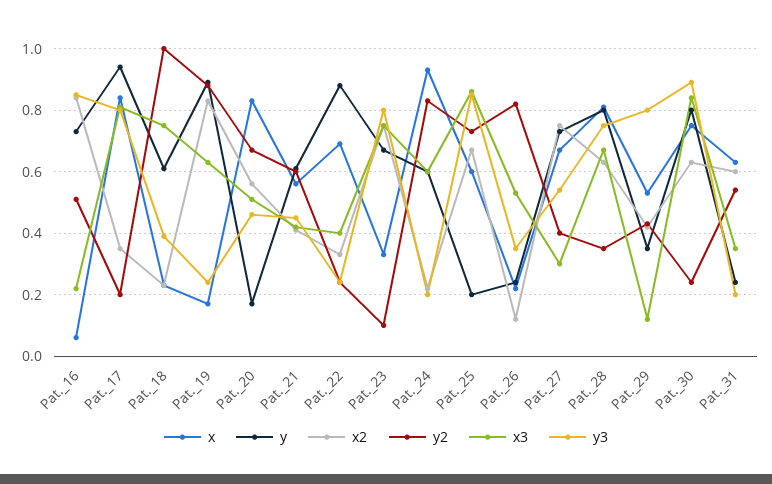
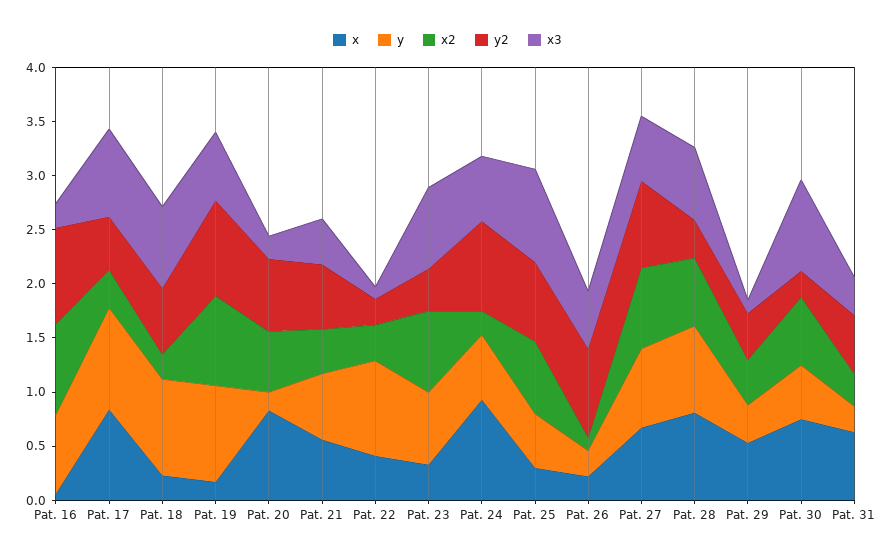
  {
    "x": {
      "Pat._16": 0.05,
      "Pat._17": 0.85,
      "Pat._18": 0.25,
      "Pat._19": 0.15,
      "Pat._20": 0.85,
      "Pat._21": 0.55,
-     "Pat._22": 0.7,
+     "Pat._22": 0.4,
      "Pat._23": 0.35,
      "Pat._24": 0.95,
-     "Pat._25": 0.6,
+     "Pat._25": 0.3,
      "Pat._26": 0.2,
      "Pat._27": 0.65,
      "Pat._28": 0.8,
      "Pat._29": 0.55,
      "Pat._30": 0.75,
      "Pat._31": 0.65
    },
    "y": {
      "Pat._16": 0.75,
      "Pat._17": 0.95,
-     "Pat._18": 0.6,
+     "Pat._18": 0.9,
      "Pat._19": 0.9,
      "Pat._20": 0.15,
      "Pat._21": 0.6,
      "Pat._22": 0.9,
      "Pat._23": 0.65,
      "Pat._24": 0.6,
-     "Pat._25": 0.2,
+     "Pat._25": 0.5,
      "Pat._26": 0.25,
      "Pat._27": 0.75,
      "Pat._28": 0.8,
      "Pat._29": 0.35,
-     "Pat._30": 0.8,
+     "Pat._30": 0.5,
      "Pat._31": 0.25
    },
    "x2": {
      "Pat._16": 0.85,
      "Pat._17": 0.35,
      "Pat._18": 0.25,
      "Pat._19": 0.85,
      "Pat._20": 0.55,
      "Pat._21": 0.4,
      "Pat._22": 0.35,
      "Pat._23": 0.75,
      "Pat._24": 0.2,
      "Pat._25": 0.65,
      "Pat._26": 0.1,
      "Pat._27": 0.75,
      "Pat._28": 0.65,
      "Pat._29": 0.4,
      "Pat._30": 0.65,
-     "Pat._31": 0.6
+     "Pat._31": 0.3
    },
    "y2": {
-     "Pat._16": 0.5,
+     "Pat._16": 0.9,
-     "Pat._17": 0.2,
+     "Pat._17": 0.5,
-     "Pat._18": 1,
+     "Pat._18": 0.6,
      "Pat._19": 0.9,
      "Pat._20": 0.65,
      "Pat._21": 0.6,
      "Pat._22": 0.25,
-     "Pat._23": 0.1,
+     "Pat._23": 0.4,
      "Pat._24": 0.85,
      "Pat._25": 0.75,
      "Pat._26": 0.8,
-     "Pat._27": 0.4,
+     "Pat._27": 0.8,
      "Pat._28": 0.35,
      "Pat._29": 0.45,
      "Pat._30": 0.25,
      "Pat._31": 0.55
    },
    "x3": {
      "Pat._16": 0.2,
      "Pat._17": 0.8,
      "Pat._18": 0.75,
      "Pat._19": 0.65,
-     "Pat._20": 0.5,
+     "Pat._20": 0.2,
      "Pat._21": 0.4,
-     "Pat._22": 0.4,
+     "Pat._22": 0.1,
      "Pat._23": 0.75,
      "Pat._24": 0.6,
      "Pat._25": 0.85,
      "Pat._26": 0.55,
-     "Pat._27": 0.3,
+     "Pat._27": 0.6,
      "Pat._28": 0.65,
      "Pat._29": 0.1,
      "Pat._30": 0.85,
      "Pat._31": 0.35
-   },
+   }
-   "y3": {
-     "Pat._16": 0.85,
-     "Pat._17": 0.8,
-     "Pat._18": 0.4,
-     "Pat._19": 0.25,
-     "Pat._20": 0.45,
-     "Pat._21": 0.45,
-     "Pat._22": 0.25,
-     "Pat._23": 0.8,
-     "Pat._24": 0.2,
-     "Pat._25": 0.85,
-     "Pat._26": 0.35,
-     "Pat._27": 0.55,
-     "Pat._28": 0.75,
-     "Pat._29": 0.8,
-     "Pat._30": 0.9,
-     "Pat._31": 0.2
-   }
  }

